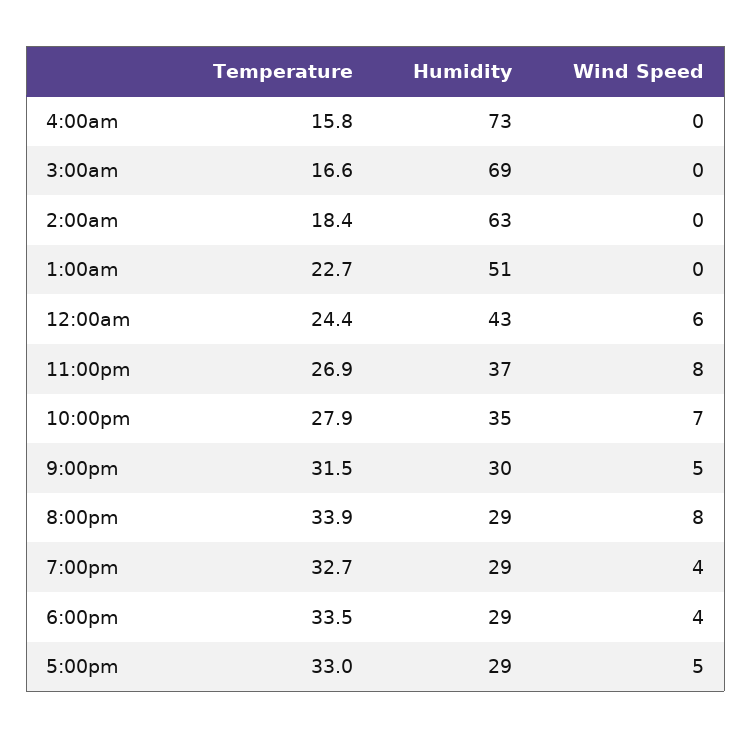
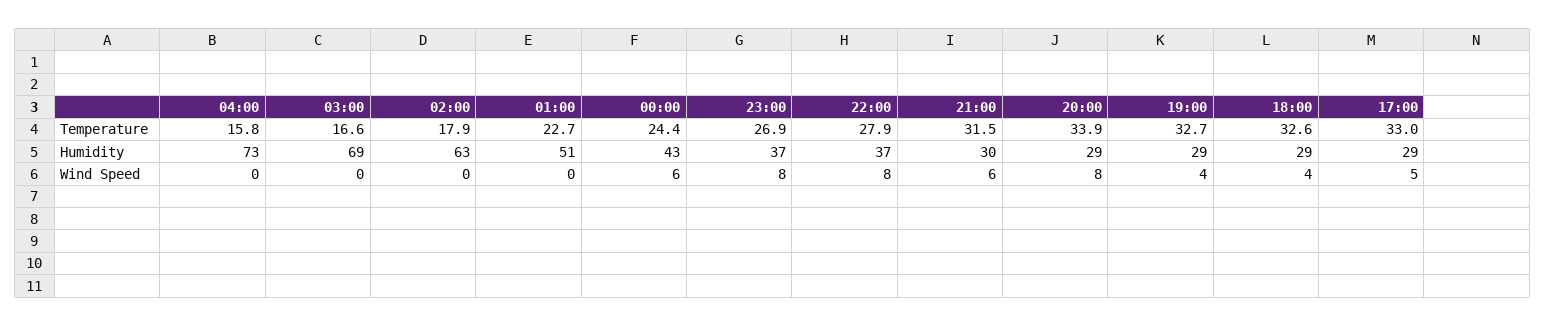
  {
    "Temperature": {
      "4:00am": 15.8,
      "3:00am": 16.6,
-     "2:00am": 18.4,
+     "2:00am": 17.9,
      "1:00am": 22.7,
      "12:00am": 24.4,
      "11:00pm": 26.9,
      "10:00pm": 27.9,
      "9:00pm": 31.5,
      "8:00pm": 33.9,
      "7:00pm": 32.7,
-     "6:00pm": 33.5,
+     "6:00pm": 32.6,
      "5:00pm": 33
    },
    "Humidity": {
      "4:00am": 73,
      "3:00am": 69,
      "2:00am": 63,
      "1:00am": 51,
      "12:00am": 43,
      "11:00pm": 37,
-     "10:00pm": 35,
+     "10:00pm": 37,
      "9:00pm": 30,
      "8:00pm": 29,
      "7:00pm": 29,
      "6:00pm": 29,
      "5:00pm": 29
    },
    "Wind Speed": {
      "4:00am": 0,
      "3:00am": 0,
      "2:00am": 0,
      "1:00am": 0,
      "12:00am": 6,
      "11:00pm": 8,
-     "10:00pm": 7,
+     "10:00pm": 8,
-     "9:00pm": 5,
+     "9:00pm": 6,
      "8:00pm": 8,
      "7:00pm": 4,
      "6:00pm": 4,
      "5:00pm": 5
    }
  }

